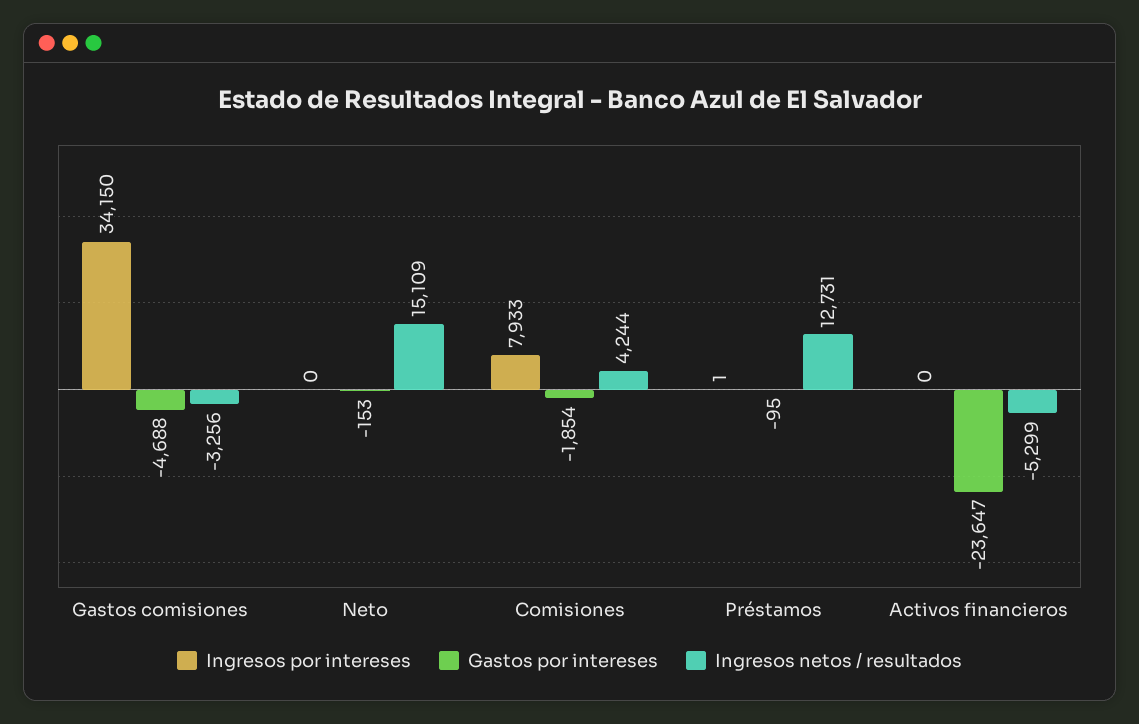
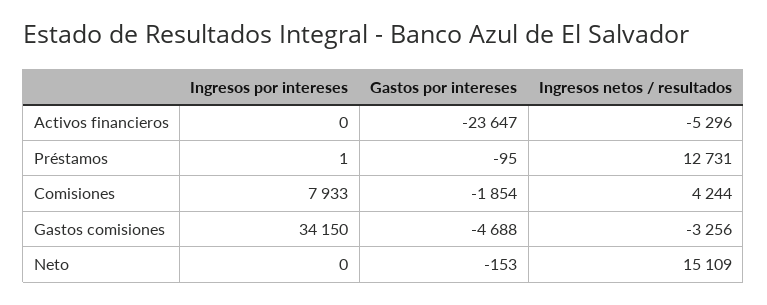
  {
    "Ingresos por intereses": {
      "Gastos comisiones": 34150,
      "Neto": 0,
      "Comisiones": 7933,
      "Préstamos": 1,
      "Activos financieros": 0
    },
    "Gastos por intereses": {
      "Gastos comisiones": -4688,
      "Neto": -153,
      "Comisiones": -1854,
      "Préstamos": -95,
      "Activos financieros": -23647
    },
    "Ingresos netos / resultados": {
      "Gastos comisiones": -3256,
      "Neto": 15109,
      "Comisiones": 4244,
      "Préstamos": 12731,
-     "Activos financieros": -5299
+     "Activos financieros": -5296
    }
  }

